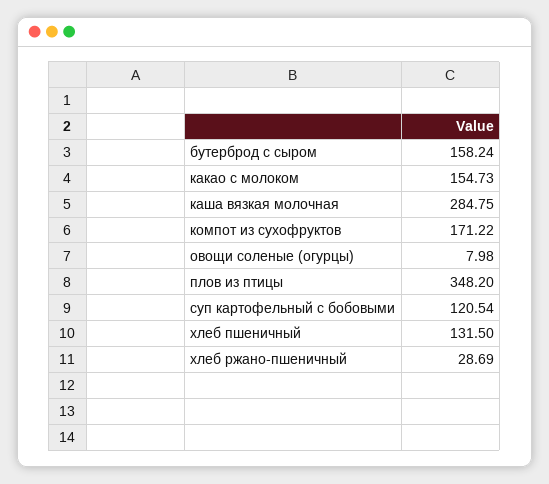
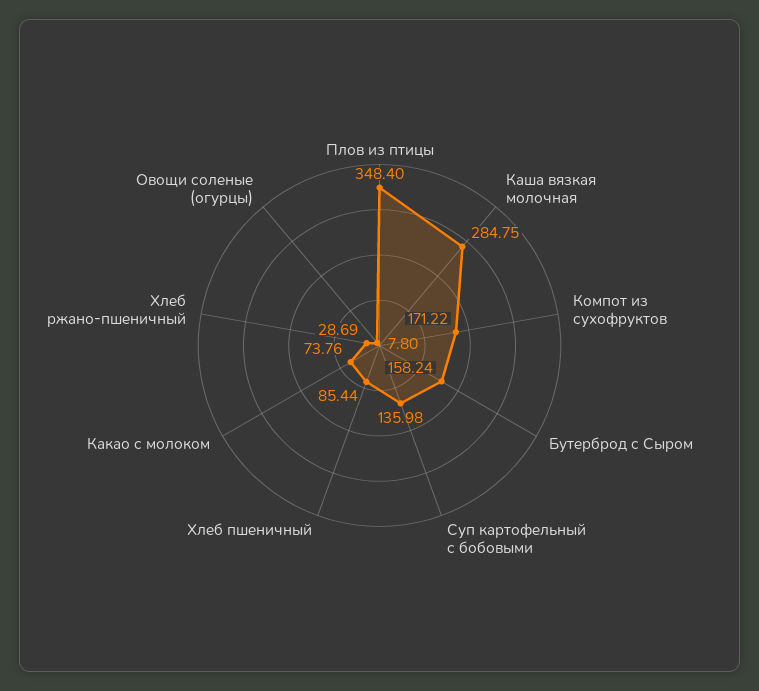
  {
    "бутерброд с сыром": 158.24,
-   "какао с молоком": 154.73,
+   "какао с молоком": 73.76,
    "каша вязкая молочная": 284.75,
    "компот из сухофруктов": 171.22,
-   "овощи соленые (огурцы)": 7.98,
+   "овощи соленые (огурцы)": 7.8,
-   "плов из птицы": 348.2,
+   "плов из птицы": 348.4,
-   "суп картофельный с бобовыми": 120.54,
+   "суп картофельный с бобовыми": 135.98,
-   "хлеб пшеничный": 131.5,
+   "хлеб пшеничный": 85.44,
    "хлеб ржано-пшеничный": 28.69
  }

